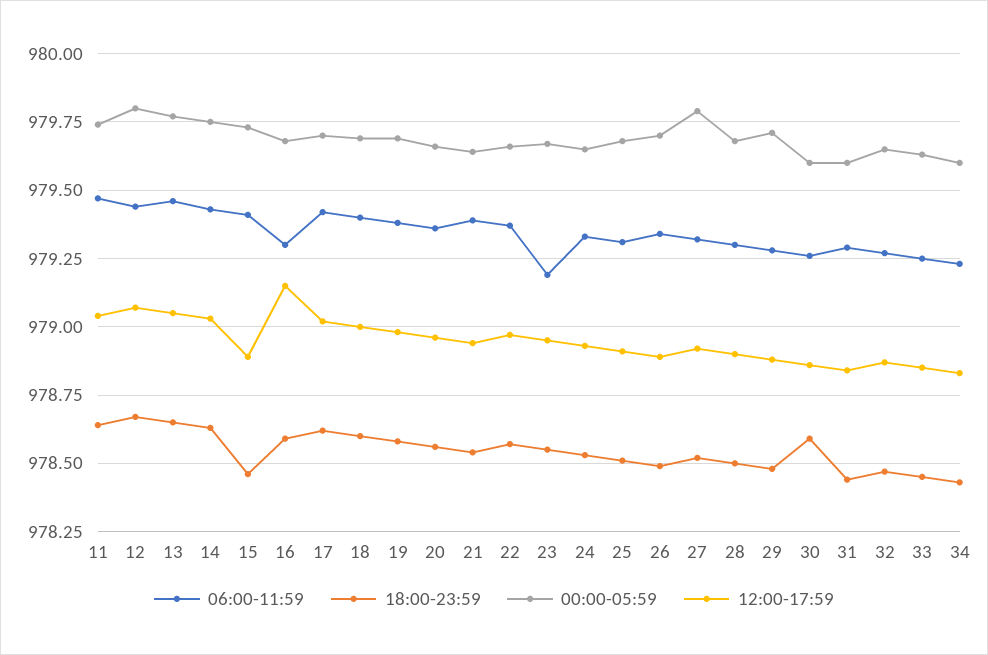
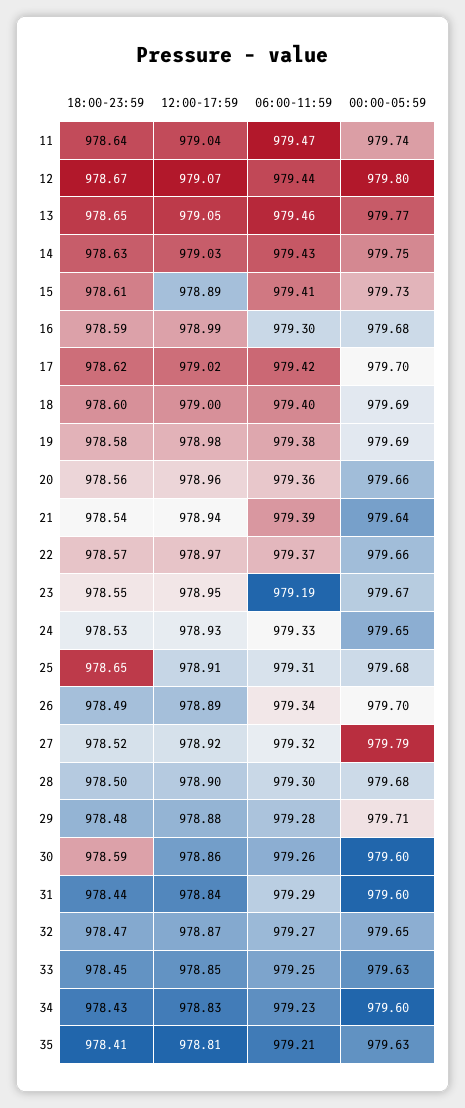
  {
    "06:00-11:59": {
      "11": 979.47,
      "12": 979.44,
      "13": 979.46,
      "14": 979.43,
      "15": 979.41,
      "16": 979.3,
      "17": 979.42,
      "18": 979.4,
      "19": 979.38,
      "20": 979.36,
      "21": 979.39,
      "22": 979.37,
      "23": 979.19,
      "24": 979.33,
      "25": 979.31,
      "26": 979.34,
      "27": 979.32,
      "28": 979.3,
      "29": 979.28,
      "30": 979.26,
      "31": 979.29,
      "32": 979.27,
      "33": 979.25,
-     "34": 979.23
+     "34": 979.23,
+     "35": 979.21
    },
    "18:00-23:59": {
      "11": 978.64,
      "12": 978.67,
      "13": 978.65,
      "14": 978.63,
-     "15": 978.45,
+     "15": 978.61,
      "16": 978.59,
      "17": 978.62,
      "18": 978.6,
      "19": 978.58,
      "20": 978.56,
      "21": 978.54,
      "22": 978.57,
      "23": 978.55,
      "24": 978.53,
-     "25": 978.5,
+     "25": 978.65,
      "26": 978.49,
      "27": 978.52,
      "28": 978.5,
      "29": 978.48,
      "30": 978.59,
      "31": 978.44,
      "32": 978.47,
      "33": 978.45,
-     "34": 978.43
+     "34": 978.43,
+     "35": 978.41
    },
    "00:00-05:59": {
      "11": 979.74,
      "12": 979.8,
      "13": 979.77,
      "14": 979.75,
      "15": 979.73,
      "16": 979.68,
      "17": 979.7,
      "18": 979.69,
      "19": 979.69,
      "20": 979.66,
      "21": 979.64,
      "22": 979.66,
      "23": 979.67,
      "24": 979.65,
      "25": 979.68,
      "26": 979.7,
      "27": 979.79,
      "28": 979.68,
      "29": 979.71,
      "30": 979.6,
      "31": 979.6,
      "32": 979.65,
      "33": 979.63,
-     "34": 979.6
+     "34": 979.6,
+     "35": 979.63
    },
    "12:00-17:59": {
      "11": 979.04,
      "12": 979.07,
      "13": 979.05,
      "14": 979.03,
      "15": 978.89,
-     "16": 979.15,
+     "16": 978.99,
      "17": 979.02,
      "18": 979,
      "19": 978.98,
      "20": 978.96,
      "21": 978.94,
      "22": 978.97,
      "23": 978.95,
      "24": 978.93,
      "25": 978.91,
      "26": 978.89,
      "27": 978.92,
      "28": 978.9,
      "29": 978.88,
      "30": 978.86,
      "31": 978.84,
      "32": 978.87,
      "33": 978.85,
-     "34": 978.83
+     "34": 978.83,
+     "35": 978.81
    }
  }

